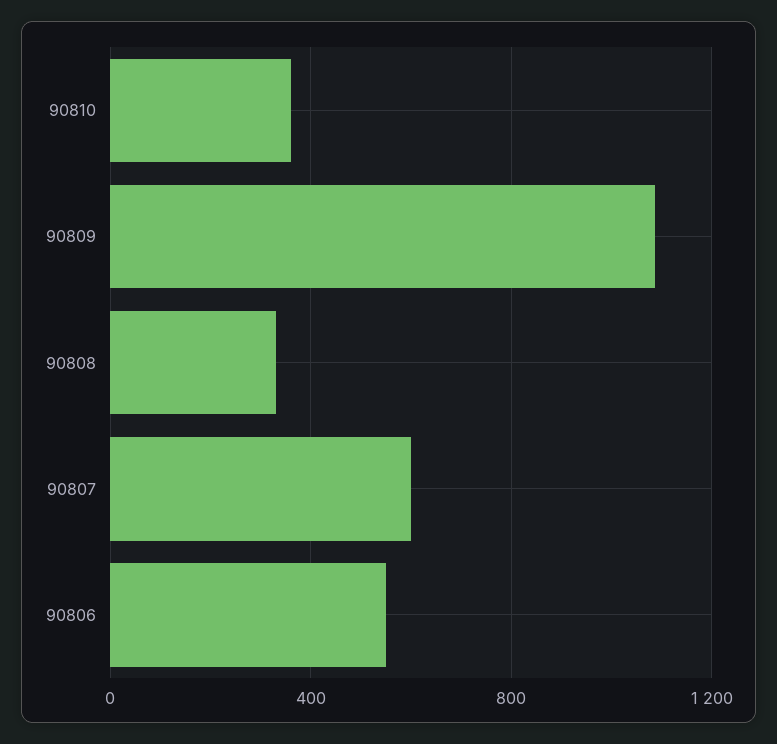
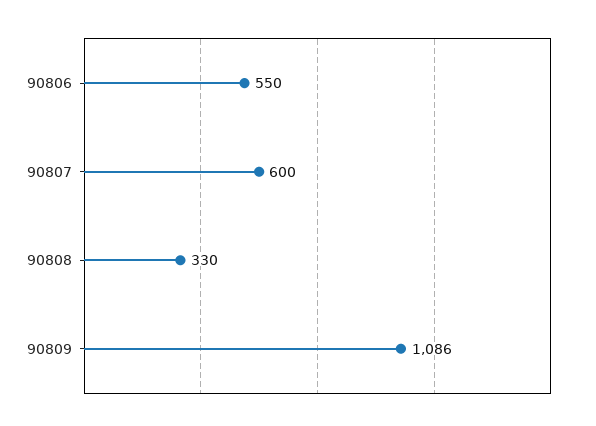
  {
-   "90810": 350,
    "90809": 1086,
    "90808": 330,
    "90807": 600,
    "90806": 550
  }

